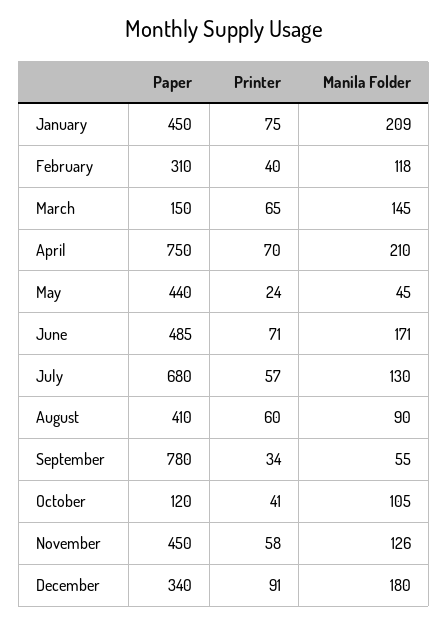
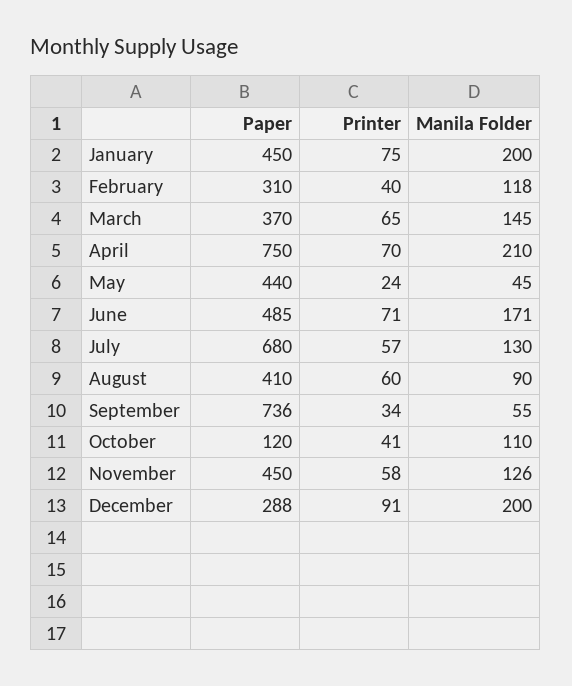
  {
    "Paper": {
      "January": 450,
      "February": 310,
-     "March": 150,
+     "March": 370,
      "April": 750,
      "May": 440,
      "June": 485,
      "July": 680,
      "August": 410,
-     "September": 780,
+     "September": 736,
      "October": 120,
      "November": 450,
-     "December": 340
+     "December": 288
    },
    "Printer": {
      "January": 75,
      "February": 40,
      "March": 65,
      "April": 70,
      "May": 24,
      "June": 71,
      "July": 57,
      "August": 60,
      "September": 34,
      "October": 41,
      "November": 58,
      "December": 91
    },
    "Manila Folder": {
-     "January": 209,
+     "January": 200,
      "February": 118,
      "March": 145,
      "April": 210,
      "May": 45,
      "June": 171,
      "July": 130,
      "August": 90,
      "September": 55,
-     "October": 105,
+     "October": 110,
      "November": 126,
-     "December": 180
+     "December": 200
    }
  }

